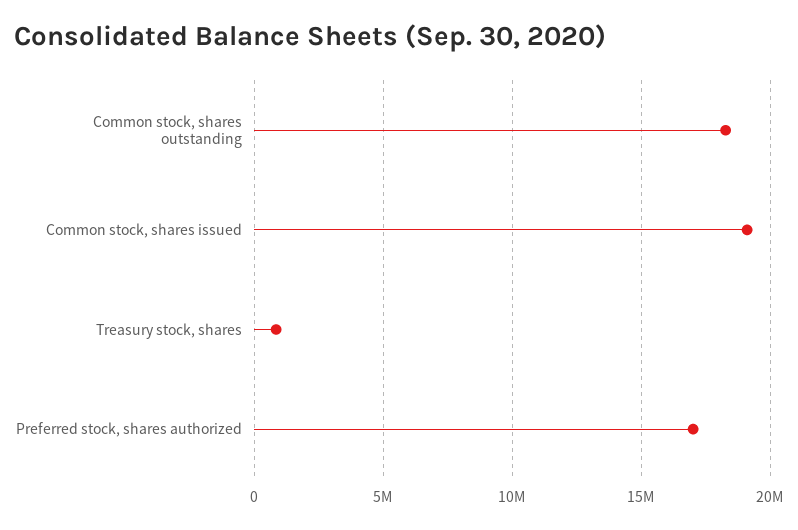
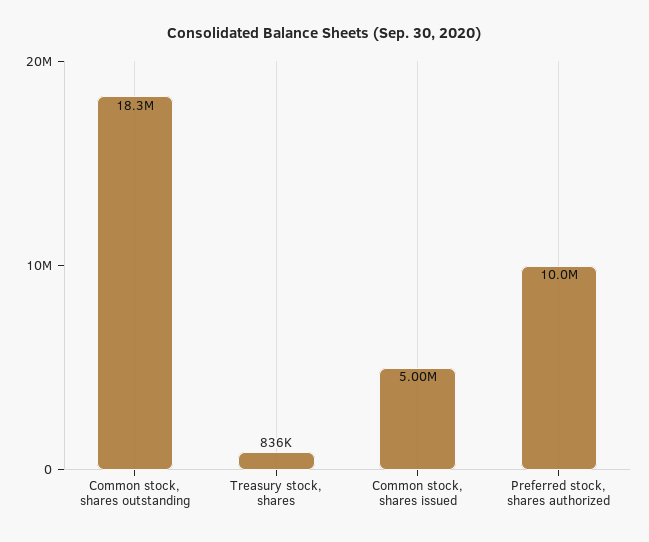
  {
    "Common stock, shares outstanding": 18300000,
-   "Common stock, shares issued": 19000000,
+   "Common stock, shares issued": 5000000,
    "Treasury stock, shares": 836000,
-   "Preferred stock, shares authorized": 17000000
+   "Preferred stock, shares authorized": 10000000
  }

